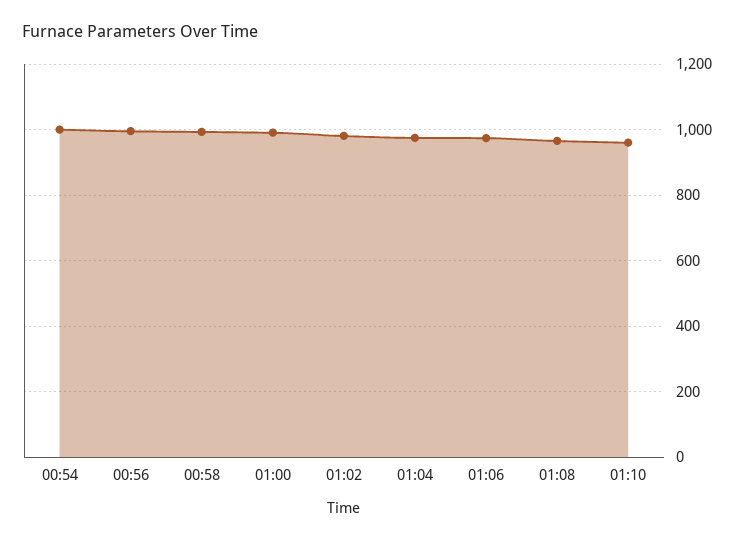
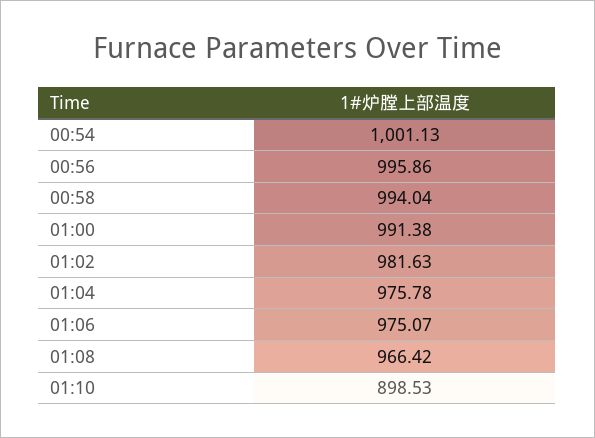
  {
    "00:54": 1001.13,
    "00:56": 995.86,
    "00:58": 994.04,
    "01:00": 991.38,
    "01:02": 981.63,
    "01:04": 975.78,
    "01:06": 975.07,
    "01:08": 966.42,
-   "01:10": 960
+   "01:10": 898.53
  }

